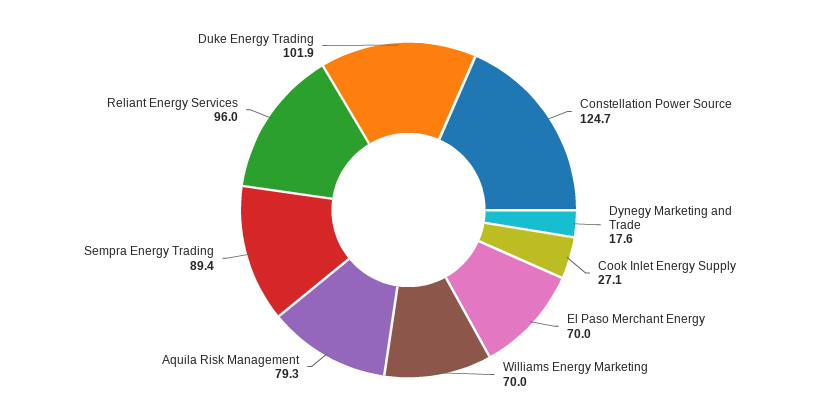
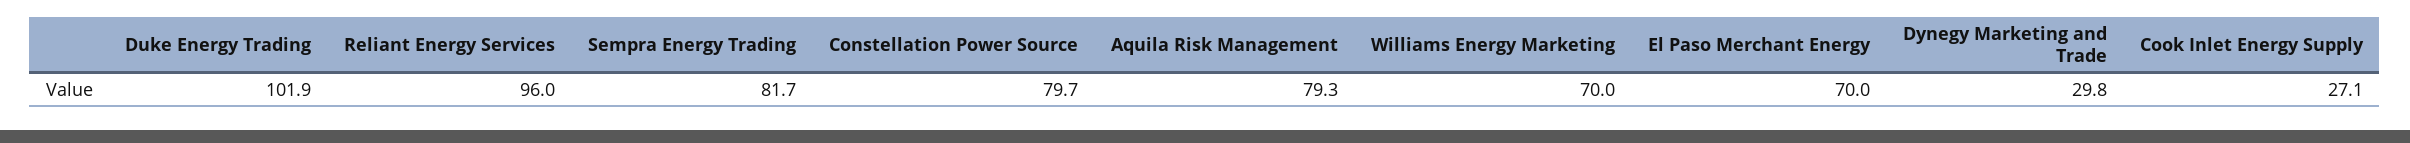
  {
-   "Constellation Power Source": 124.7,
+   "Constellation Power Source": 79.7,
-   "Dynegy Marketing and Trade": 17.6,
+   "Dynegy Marketing and Trade": 29.8,
    "Cook Inlet Energy Supply": 27.1,
    "El Paso Merchant Energy": 70,
    "Williams Energy Marketing": 70,
    "Aquila Risk Management": 79.3,
-   "Sempra Energy Trading": 89.4,
+   "Sempra Energy Trading": 81.7,
    "Reliant Energy Services": 96,
    "Duke Energy Trading": 101.9
  }

